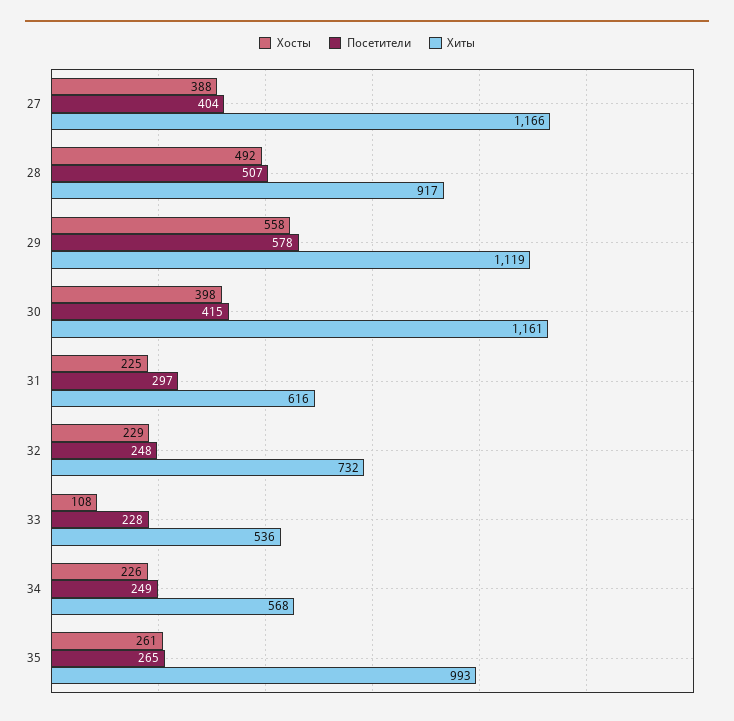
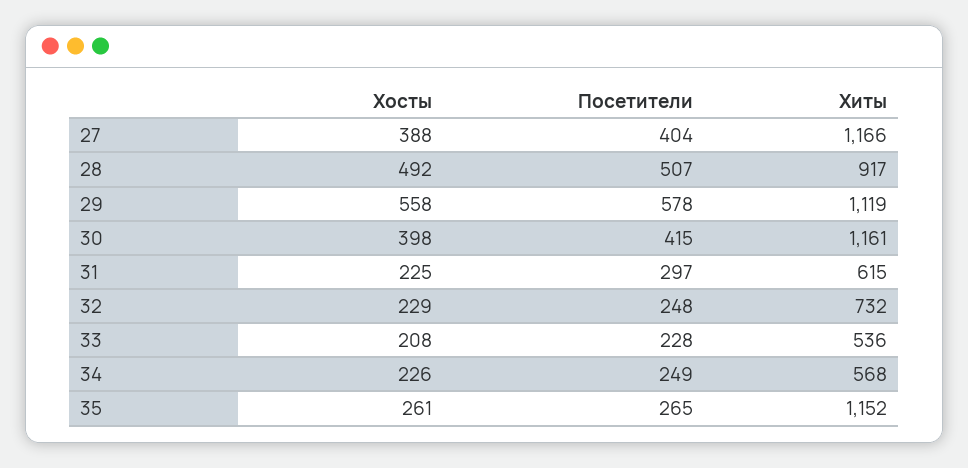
  {
    "Хосты": {
      "27": 388,
      "28": 492,
      "29": 558,
      "30": 398,
      "31": 225,
      "32": 229,
-     "33": 108,
+     "33": 208,
      "34": 226,
      "35": 261
    },
    "Посетители": {
      "27": 404,
      "28": 507,
      "29": 578,
      "30": 415,
      "31": 297,
      "32": 248,
      "33": 228,
      "34": 249,
      "35": 265
    },
    "Хиты": {
      "27": 1166,
      "28": 917,
      "29": 1119,
      "30": 1161,
-     "31": 616,
+     "31": 615,
      "32": 732,
      "33": 536,
      "34": 568,
-     "35": 993
+     "35": 1152
    }
  }

